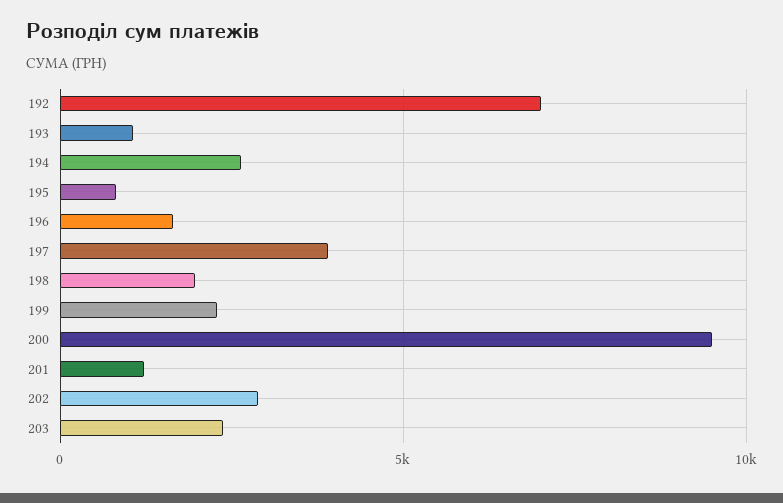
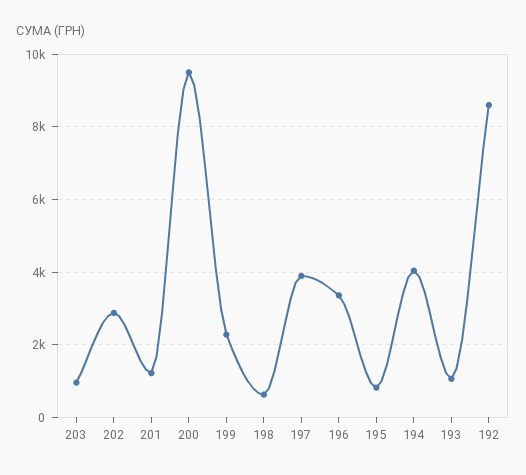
  {
-   "192": 7000,
+   "192": 8600,
    "193": 1000,
-   "194": 2500,
+   "194": 4000,
    "195": 800,
-   "196": 1500,
+   "196": 3400,
    "197": 4000,
-   "198": 2000,
+   "198": 600,
    "199": 2200,
    "200": 9600,
    "201": 1200,
    "202": 2800,
-   "203": 2500
+   "203": 1000
  }

